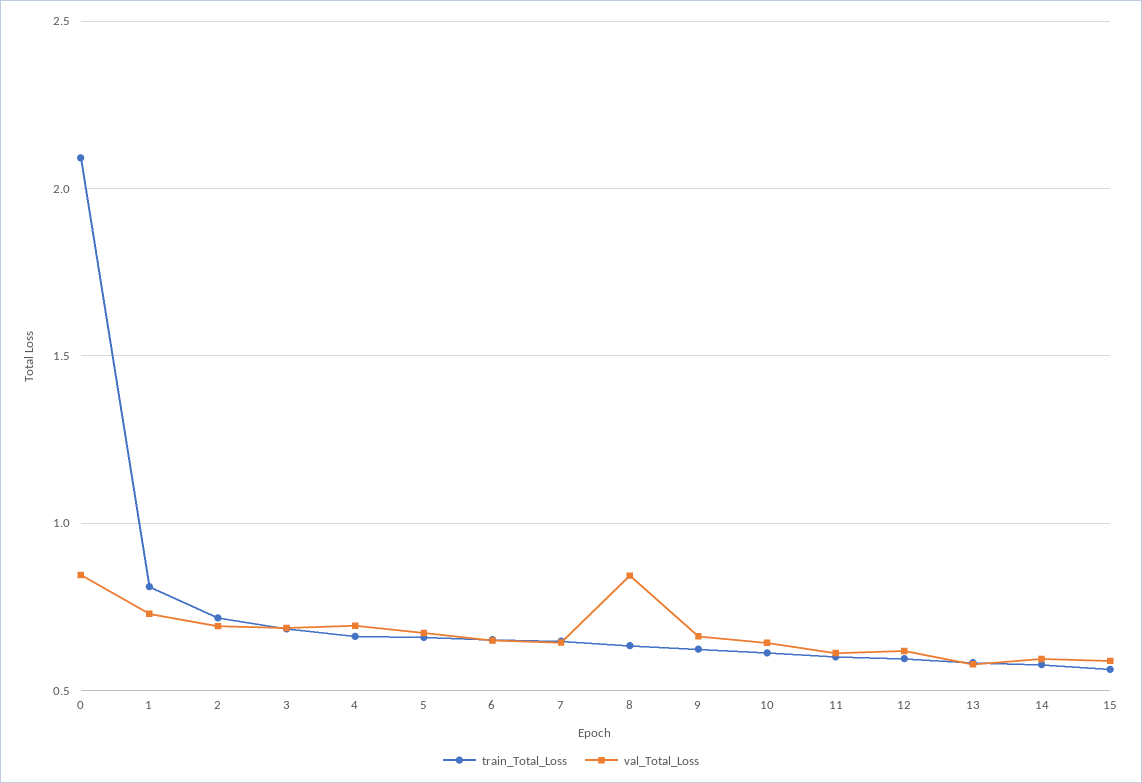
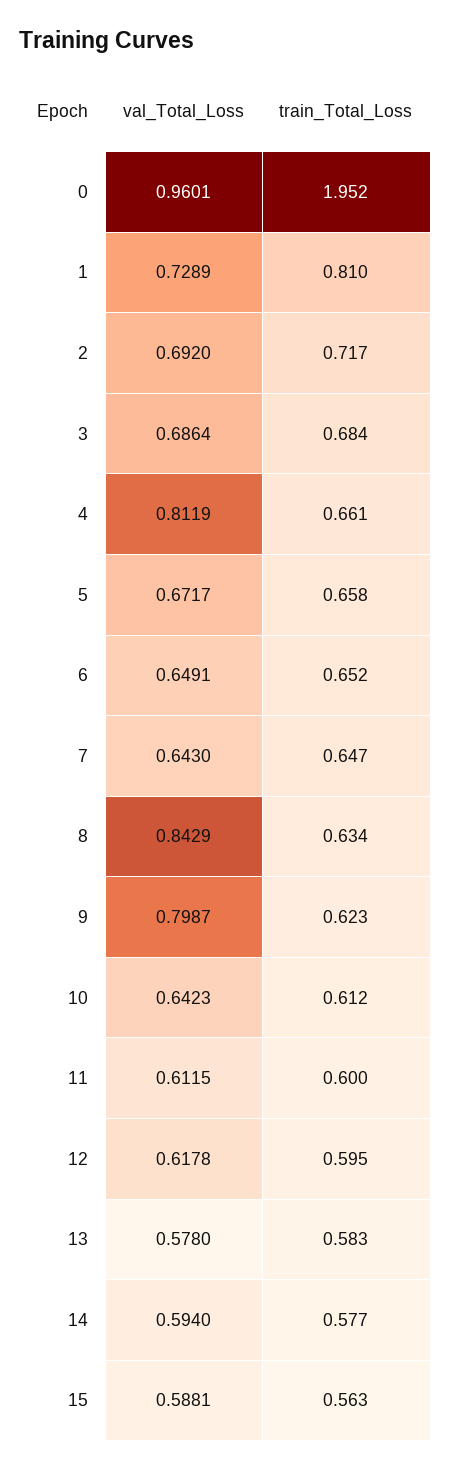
  {
    "train_Total_Loss": {
-     "0": 2.1,
+     "0": 1.952,
      "1": 0.81,
      "2": 0.717,
      "3": 0.684,
      "4": 0.661,
      "5": 0.658,
      "6": 0.652,
      "7": 0.647,
      "8": 0.634,
      "9": 0.623,
      "10": 0.612,
      "11": 0.6,
      "12": 0.595,
      "13": 0.583,
      "14": 0.577,
      "15": 0.563
    },
    "val_Total_Loss": {
-     "0": 0.85,
+     "0": 0.9601,
      "1": 0.7289,
      "2": 0.692,
      "3": 0.6864,
-     "4": 0.7,
+     "4": 0.8119,
      "5": 0.6717,
      "6": 0.6491,
      "7": 0.643,
      "8": 0.8429,
-     "9": 0.65,
+     "9": 0.7987,
      "10": 0.6423,
      "11": 0.6115,
      "12": 0.6178,
      "13": 0.578,
      "14": 0.594,
      "15": 0.5881
    }
  }

